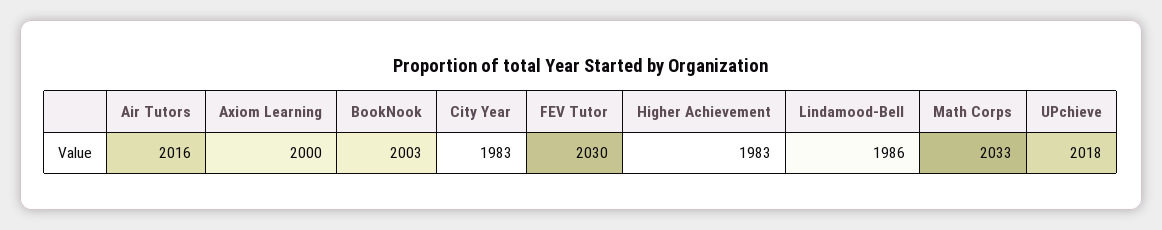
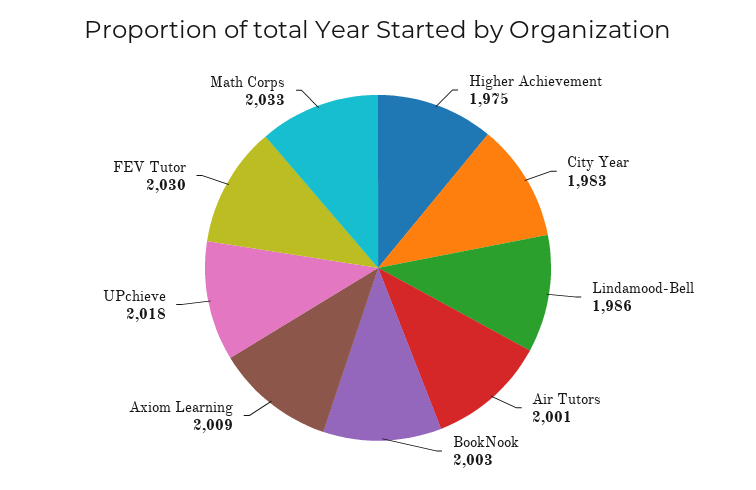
  {
-   "Air Tutors": 2016,
+   "Air Tutors": 2001,
-   "Axiom Learning": 2000,
+   "Axiom Learning": 2009,
    "BookNook": 2003,
    "City Year": 1983,
    "FEV Tutor": 2030,
-   "Higher Achievement": 1983,
+   "Higher Achievement": 1975,
    "Lindamood-Bell": 1986,
    "Math Corps": 2033,
    "UPchieve": 2018
  }

